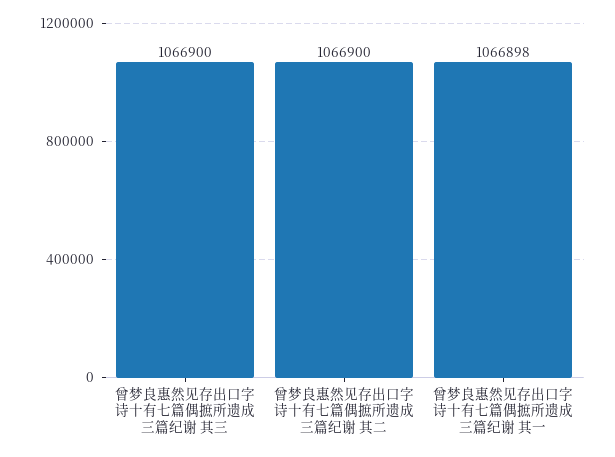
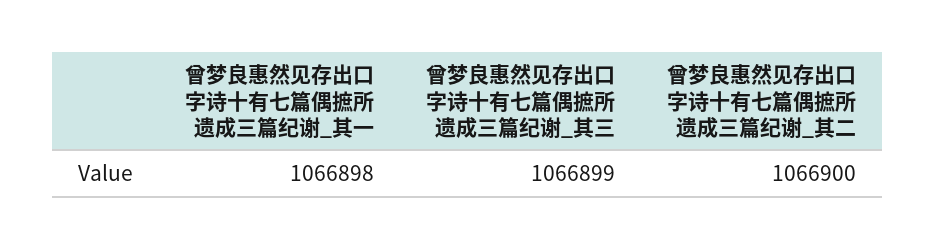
  {
-   "曾梦良惠然见存出口字诗十有七篇偶摭所遗成三篇纪谢 其三": 1066900,
+   "曾梦良惠然见存出口字诗十有七篇偶摭所遗成三篇纪谢 其三": 1066899,
    "曾梦良惠然见存出口字诗十有七篇偶摭所遗成三篇纪谢 其二": 1066900,
    "曾梦良惠然见存出口字诗十有七篇偶摭所遗成三篇纪谢 其一": 1066898
  }

